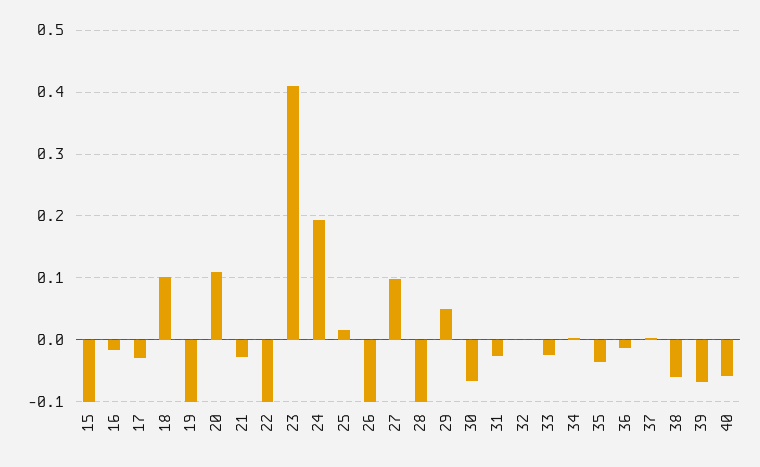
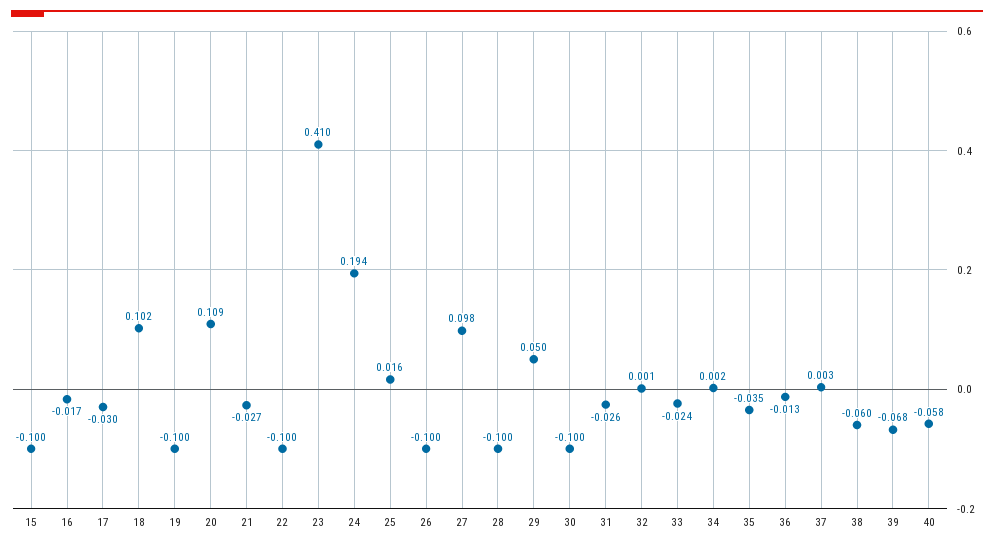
  {
    "15": -0.1,
    "16": -0.017,
    "17": -0.03,
    "18": 0.102,
    "19": -0.1,
    "20": 0.109,
    "21": -0.027,
    "22": -0.1,
    "23": 0.41,
    "24": 0.194,
    "25": 0.016,
    "26": -0.1,
    "27": 0.098,
    "28": -0.1,
    "29": 0.05,
-   "30": -0.07,
+   "30": -0.1,
    "31": -0.026,
    "32": 0.001,
    "33": -0.024,
    "34": 0.002,
    "35": -0.035,
    "36": -0.013,
    "37": 0.003,
    "38": -0.06,
    "39": -0.068,
    "40": -0.058
  }

